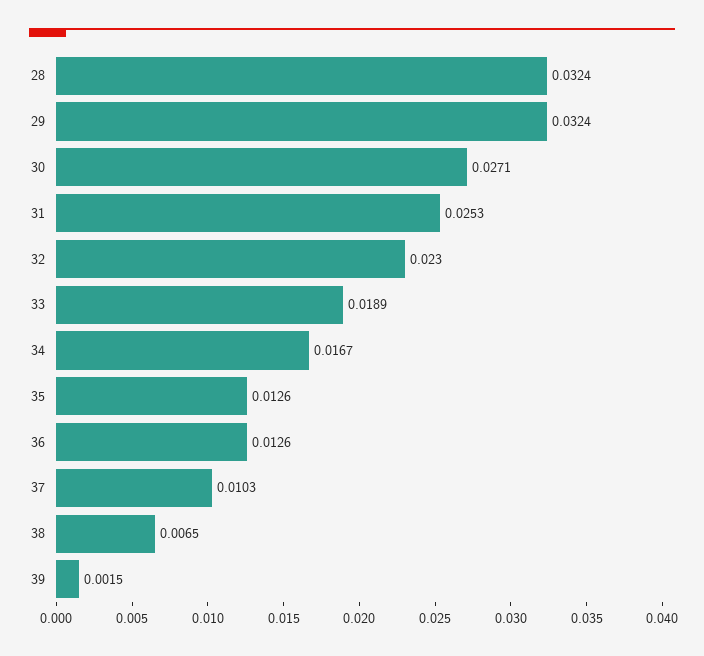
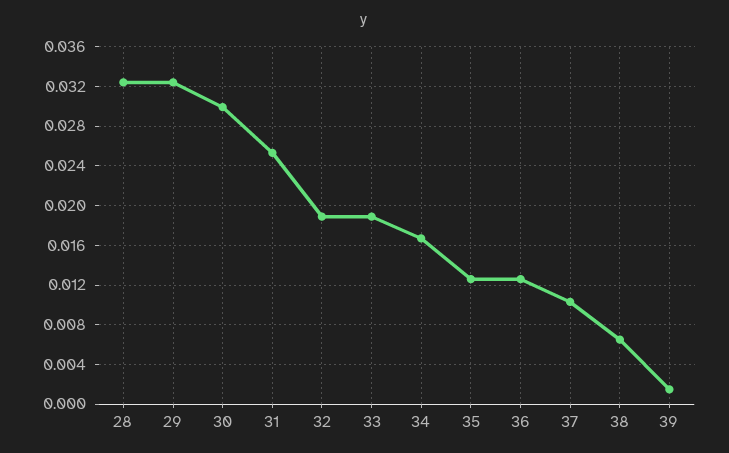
  {
    "28": 0.0324,
    "29": 0.0324,
-   "30": 0.0271,
+   "30": 0.03,
    "31": 0.0253,
-   "32": 0.023,
+   "32": 0.019,
    "33": 0.0189,
    "34": 0.0167,
    "35": 0.0126,
    "36": 0.0126,
    "37": 0.0103,
    "38": 0.0065,
    "39": 0.0015
  }

